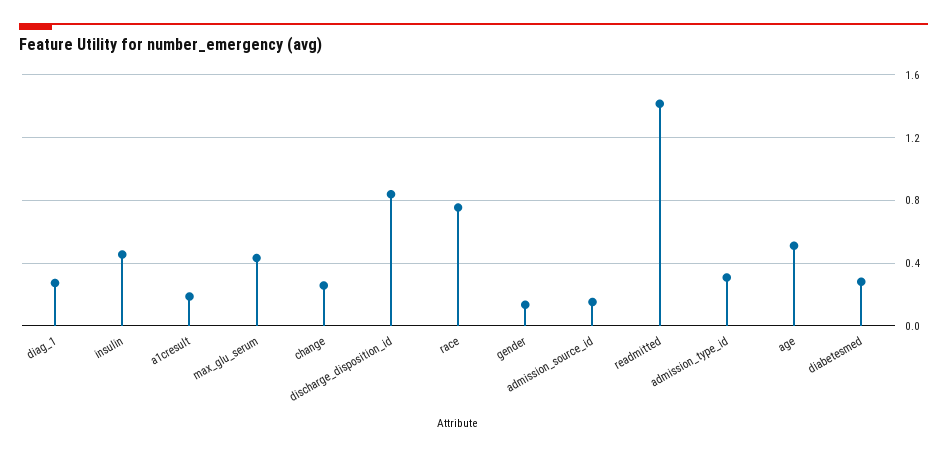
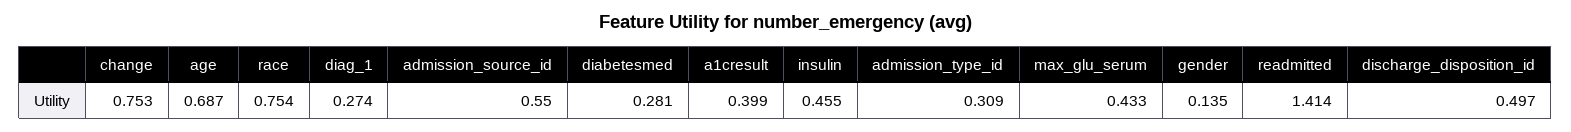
  {
    "diag_1": 0.274,
    "insulin": 0.455,
-   "a1cresult": 0.2,
+   "a1cresult": 0.399,
    "max_glu_serum": 0.433,
-   "change": 0.25,
+   "change": 0.753,
-   "discharge_disposition_id": 0.85,
+   "discharge_disposition_id": 0.497,
    "race": 0.754,
    "gender": 0.135,
-   "admission_source_id": 0.15,
+   "admission_source_id": 0.55,
    "readmitted": 1.414,
    "admission_type_id": 0.309,
-   "age": 0.5,
+   "age": 0.687,
    "diabetesmed": 0.281
  }

